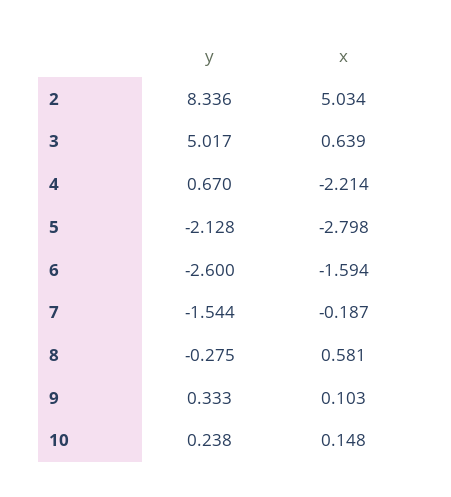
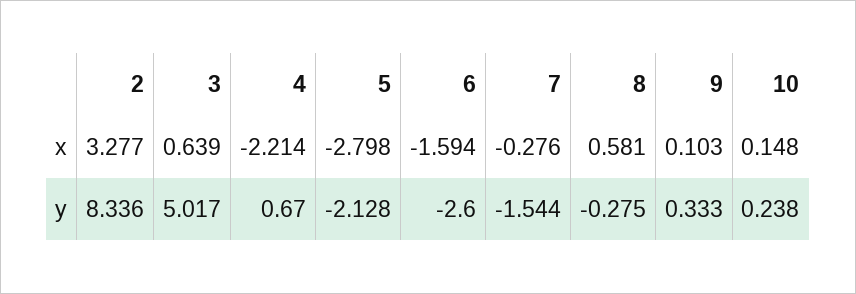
  {
    "y": {
      "2": 8.336,
      "3": 5.017,
      "4": 0.67,
      "5": -2.128,
      "6": -2.6,
      "7": -1.544,
      "8": -0.275,
      "9": 0.333,
      "10": 0.238
    },
    "x": {
-     "2": 5.034,
+     "2": 3.277,
      "3": 0.639,
      "4": -2.214,
      "5": -2.798,
      "6": -1.594,
-     "7": -0.187,
+     "7": -0.276,
      "8": 0.581,
      "9": 0.103,
      "10": 0.148
    }
  }

